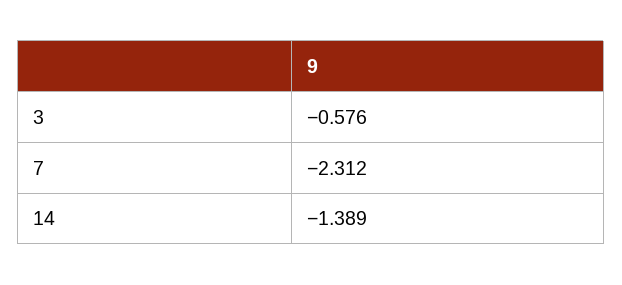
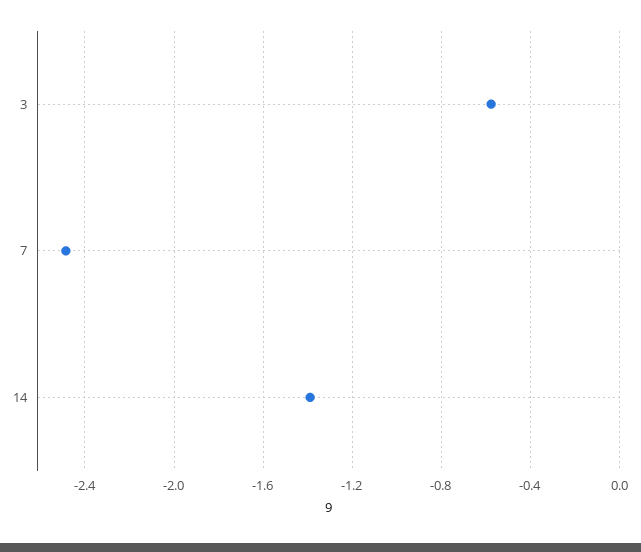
  {
    "3": -0.576,
-   "7": -2.312,
+   "7": -2.5,
    "14": -1.389
  }

